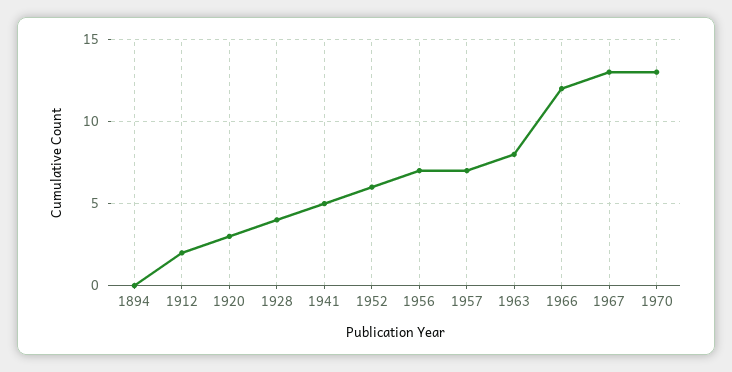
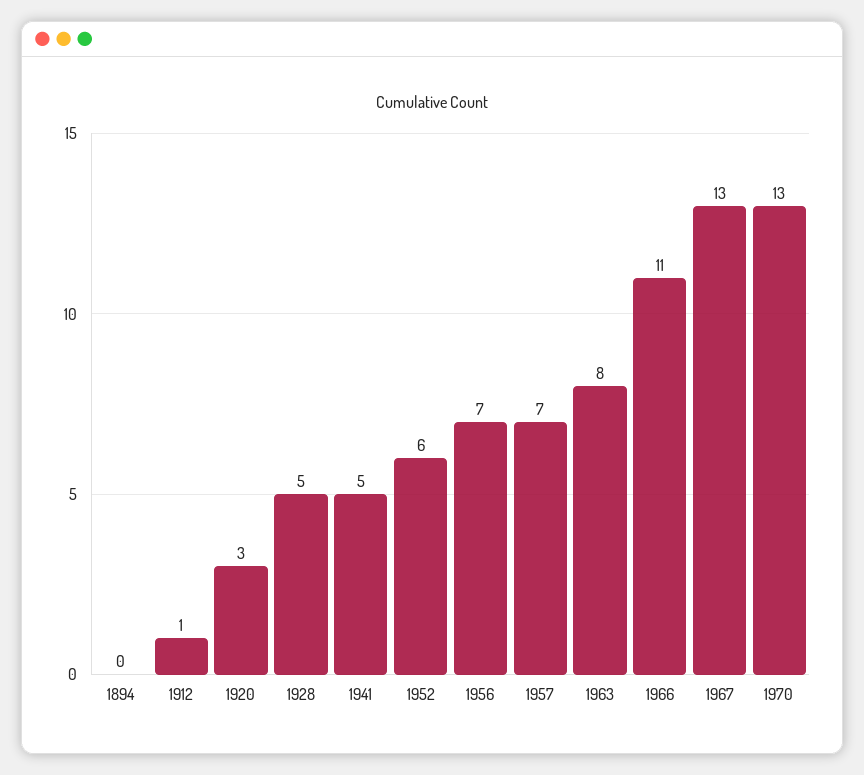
  {
    "1894": 0,
-   "1912": 2,
+   "1912": 1,
    "1920": 3,
-   "1928": 4,
+   "1928": 5,
    "1941": 5,
    "1952": 6,
    "1956": 7,
    "1957": 7,
    "1963": 8,
-   "1966": 12,
+   "1966": 11,
    "1967": 13,
    "1970": 13
  }

